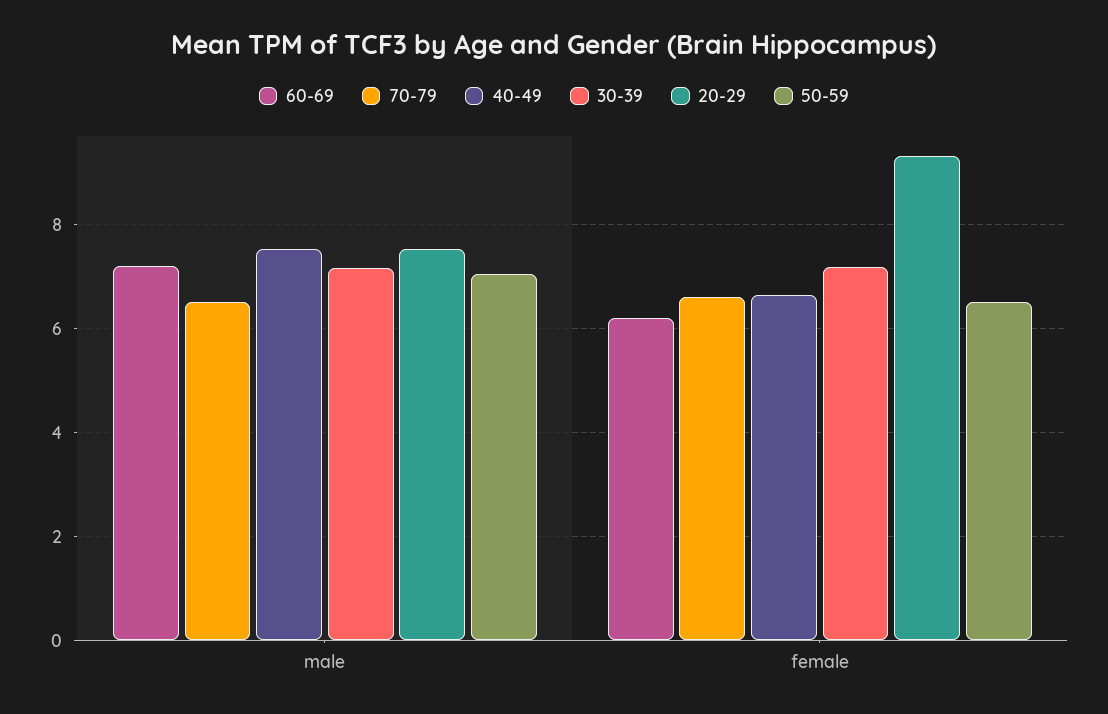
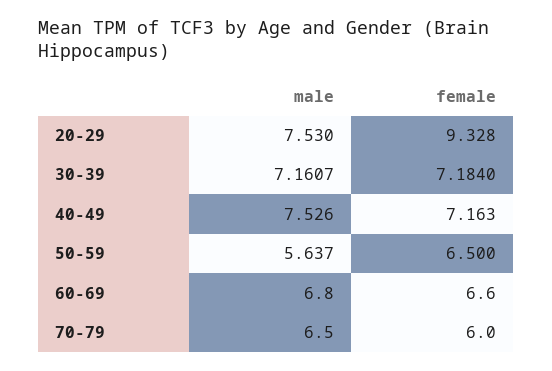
  {
    "60-69": {
-     "male": 7.2,
+     "male": 6.8,
-     "female": 6.2
+     "female": 6.6
    },
    "70-79": {
      "male": 6.5,
-     "female": 6.6
+     "female": 6
    },
    "40-49": {
      "male": 7.526,
-     "female": 6.6
+     "female": 7.163
    },
    "30-39": {
      "male": 7.1607,
      "female": 7.184
    },
    "20-29": {
      "male": 7.53,
      "female": 9.328
    },
    "50-59": {
-     "male": 7,
+     "male": 5.637,
      "female": 6.5
    }
  }

